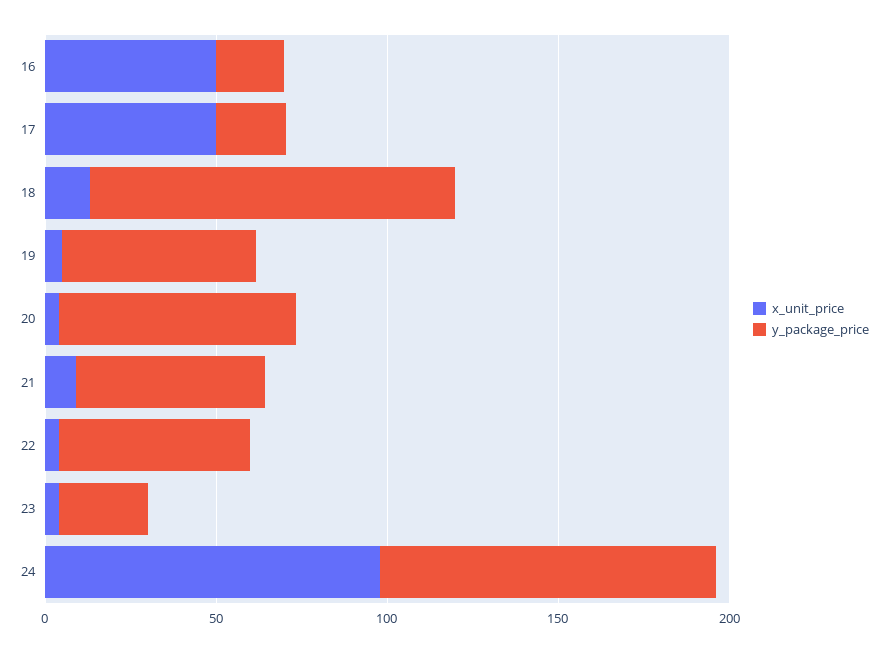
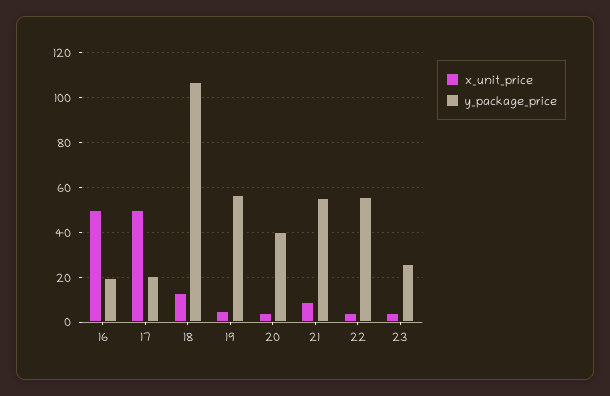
  {
    "x_unit_price": {
      "16": 50,
      "17": 50,
      "18": 15,
      "19": 5,
      "20": 5,
      "21": 10,
      "22": 5,
-     "23": 5,
+     "23": 5
-     "24": 100
    },
    "y_package_price": {
      "16": 20,
      "17": 20,
      "18": 105,
      "19": 55,
-     "20": 70,
+     "20": 40,
      "21": 55,
      "22": 55,
-     "23": 25,
+     "23": 25
-     "24": 100
    }
  }

